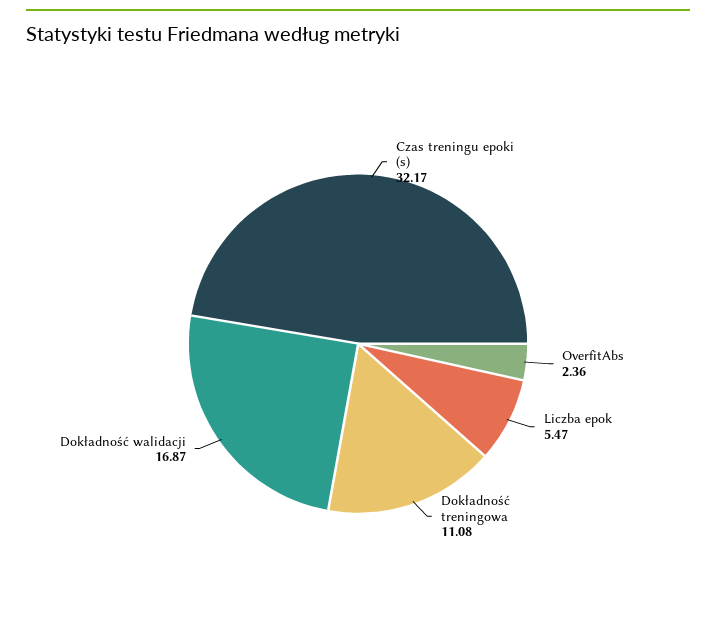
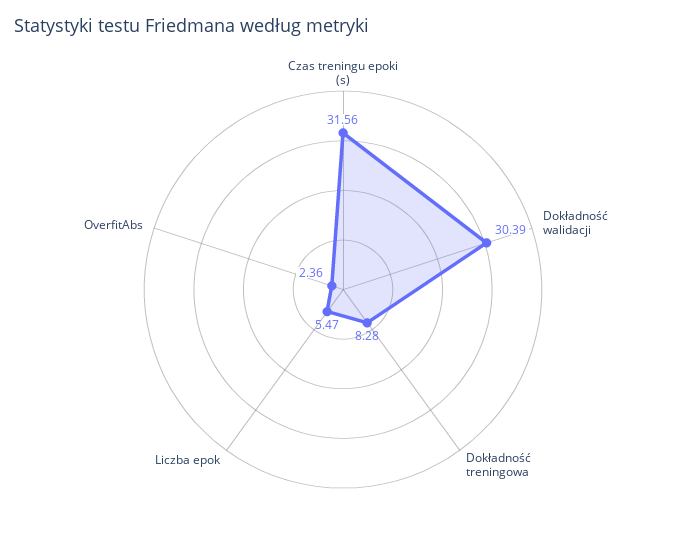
  {
-   "Czas treningu epoki (s)": 32.17,
+   "Czas treningu epoki (s)": 31.56,
    "OverfitAbs": 2.36,
    "Liczba epok": 5.47,
-   "Dokładność treningowa": 11.08,
+   "Dokładność treningowa": 8.28,
-   "Dokładność walidacji": 16.87
+   "Dokładność walidacji": 30.39
  }

